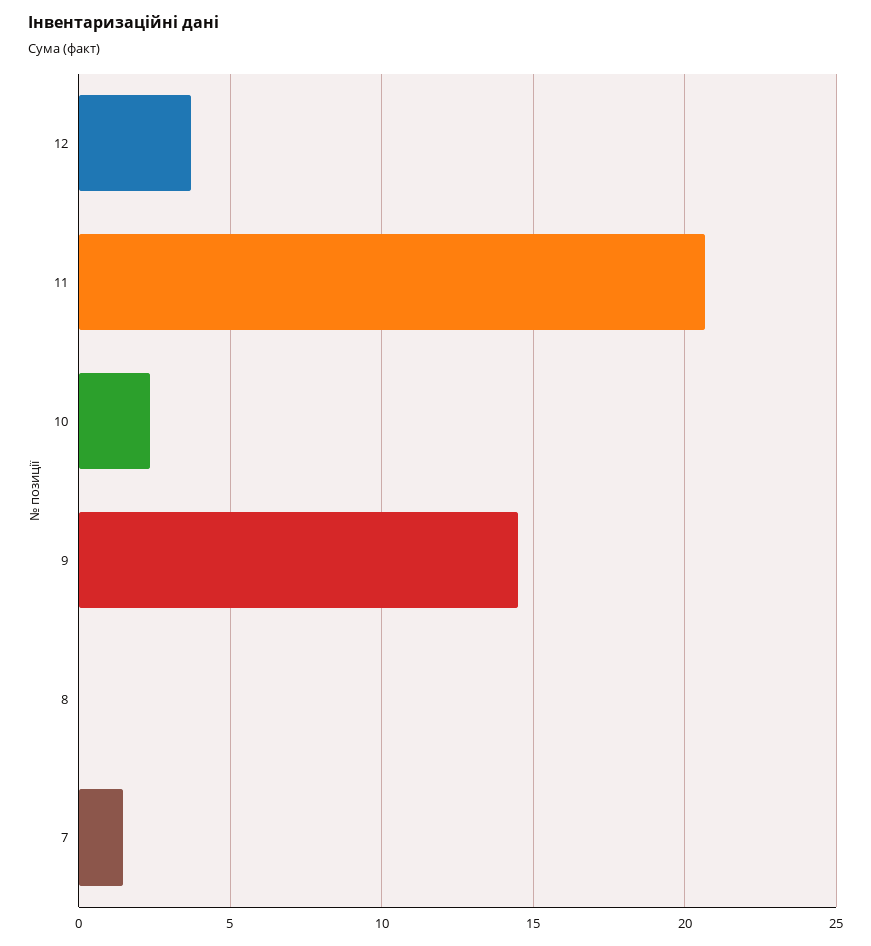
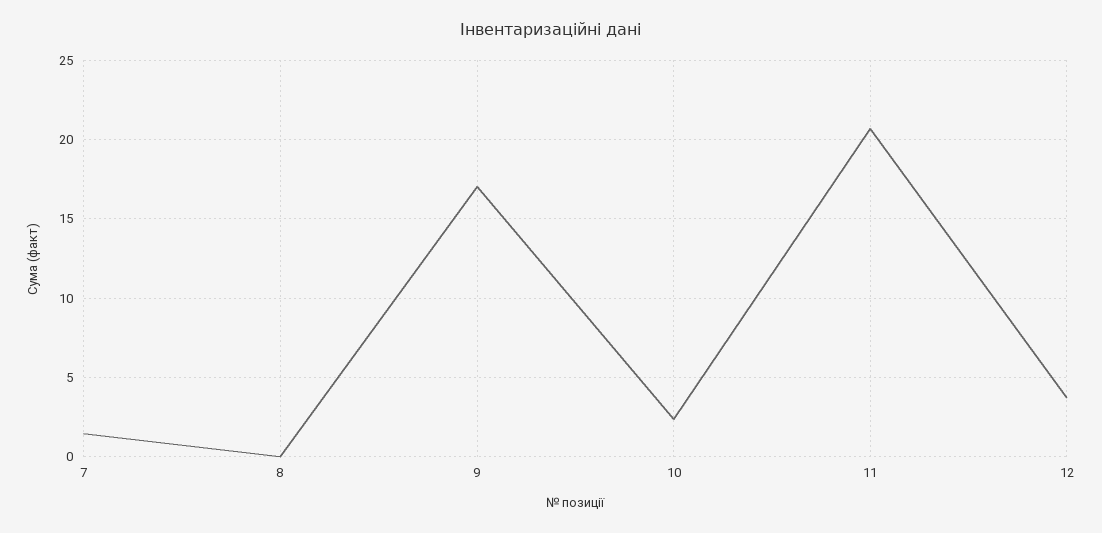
  {
    "12": 3.5,
    "11": 20.5,
    "10": 2.5,
-   "9": 14.5,
+   "9": 17,
    "8": 0,
    "7": 1.5
  }

